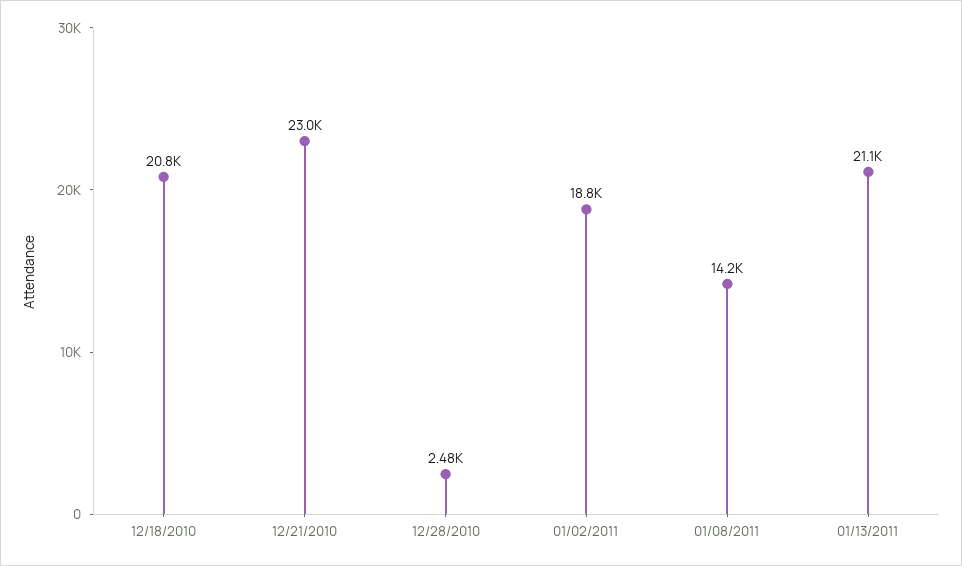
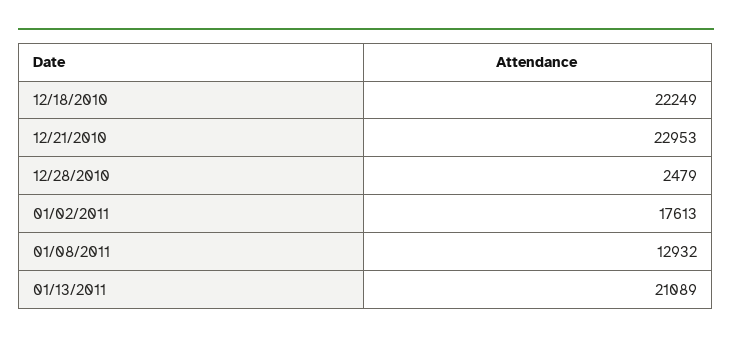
  {
-   "12/18/2010": 20800,
+   "12/18/2010": 22249,
    "12/21/2010": 22953,
    "12/28/2010": 2479,
-   "01/02/2011": 18800,
+   "01/02/2011": 17613,
-   "01/08/2011": 14200,
+   "01/08/2011": 12932,
    "01/13/2011": 21089
  }

